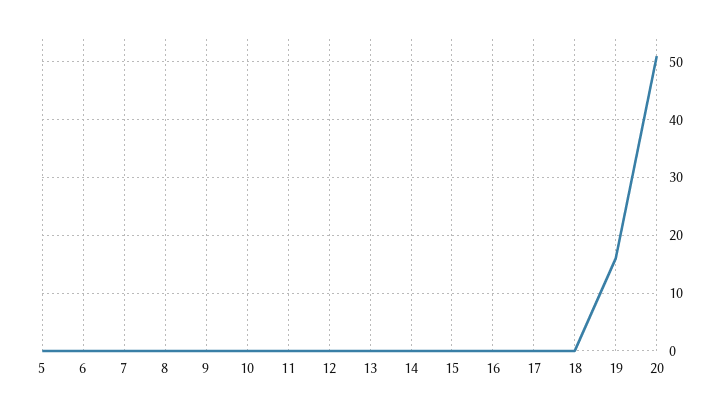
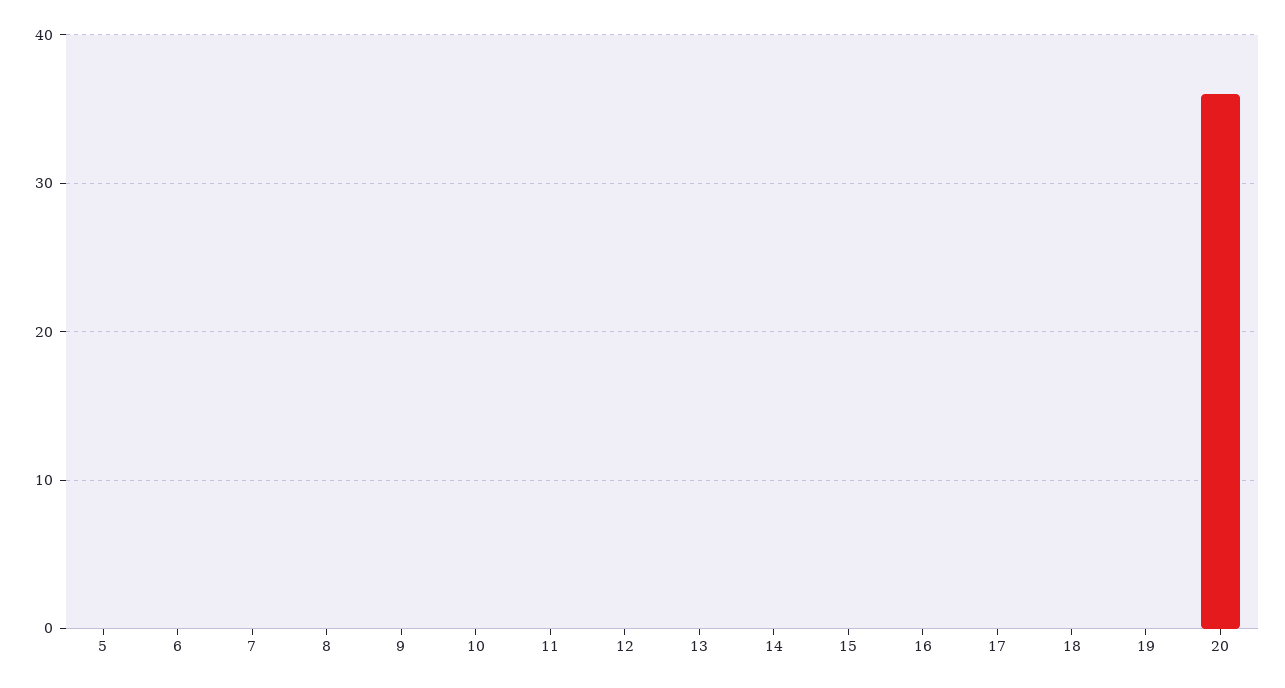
  {
    "5": 0,
    "6": 0,
    "7": 0,
    "8": 0,
    "9": 0,
    "10": 0,
    "11": 0,
    "12": 0,
    "13": 0,
    "14": 0,
    "15": 0,
    "16": 0,
    "17": 0,
    "18": 0,
-   "19": 15,
+   "19": 0,
-   "20": 50
+   "20": 36
  }

